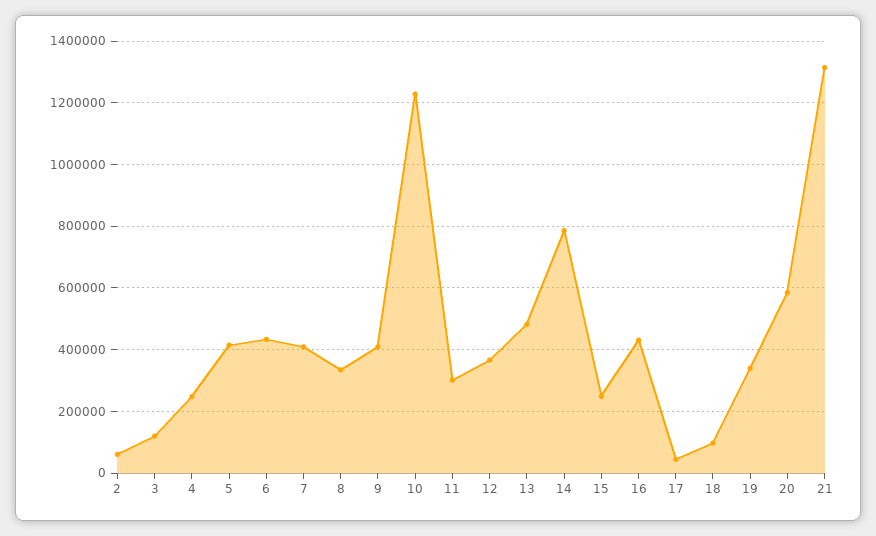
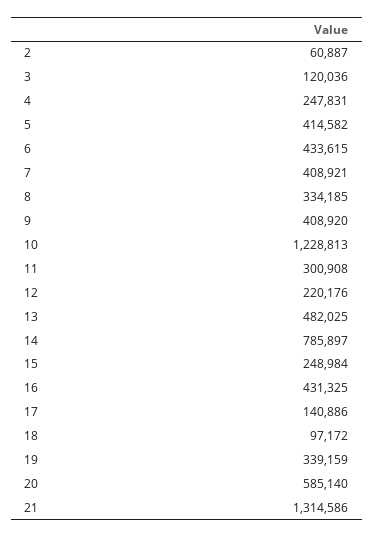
  {
    "2": 60887,
    "3": 120036,
    "4": 247831,
    "5": 414582,
    "6": 433615,
    "7": 408921,
    "8": 334185,
    "9": 408920,
    "10": 1228813,
    "11": 300908,
-   "12": 360000,
+   "12": 220176,
    "13": 482025,
    "14": 785897,
    "15": 248984,
    "16": 431325,
-   "17": 40000,
+   "17": 140886,
    "18": 97172,
    "19": 339159,
    "20": 585140,
    "21": 1314586
  }

